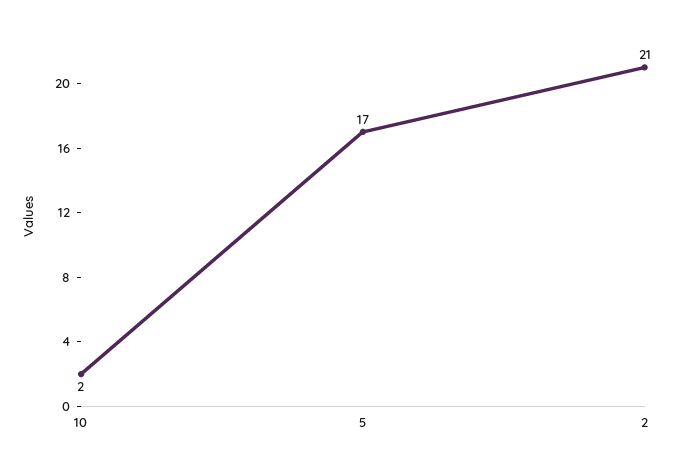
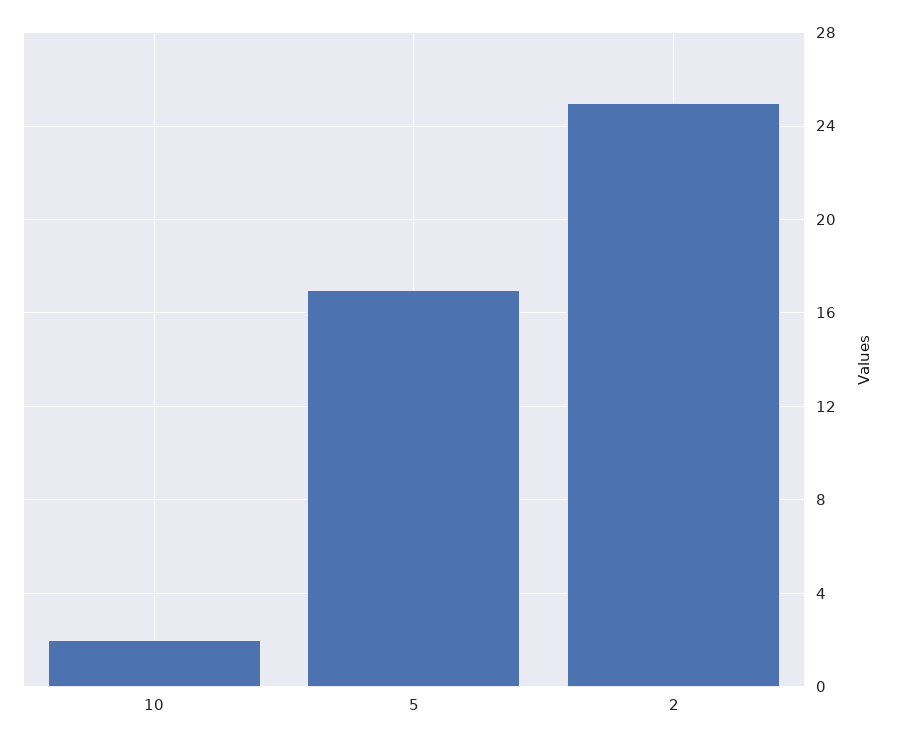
  {
    "10": 2,
    "5": 17,
-   "2": 21
+   "2": 25
  }

